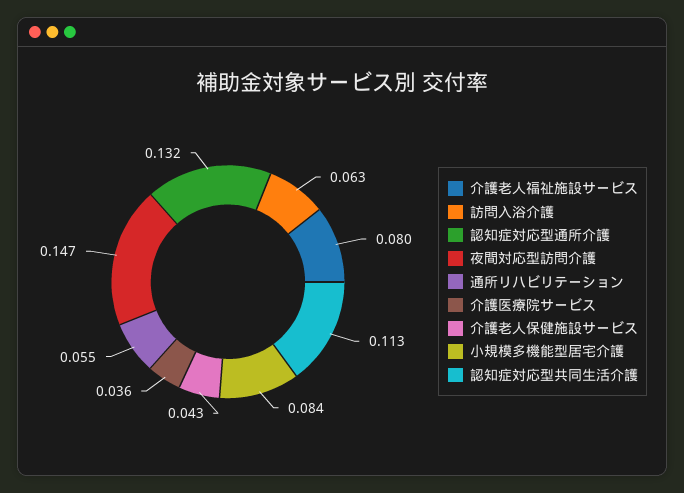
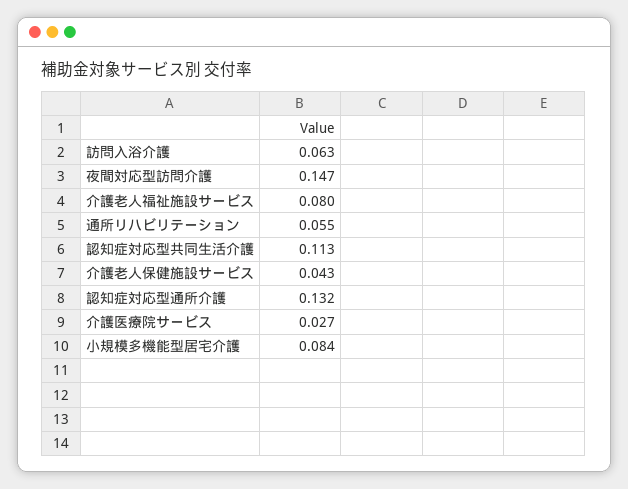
  {
    "介護老人福祉施設サービス": 0.08,
    "訪問入浴介護": 0.063,
    "認知症対応型通所介護": 0.132,
    "夜間対応型訪問介護": 0.147,
    "通所リハビリテーション": 0.055,
-   "介護医療院サービス": 0.036,
+   "介護医療院サービス": 0.027,
    "介護老人保健施設サービス": 0.043,
    "小規模多機能型居宅介護": 0.084,
    "認知症対応型共同生活介護": 0.113
  }

